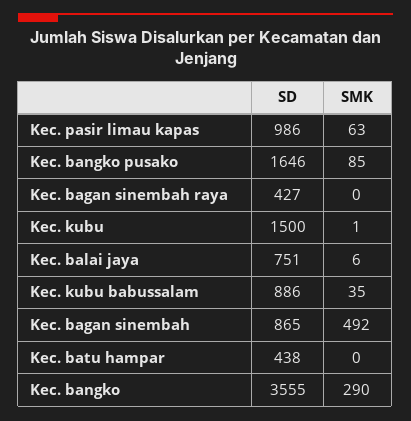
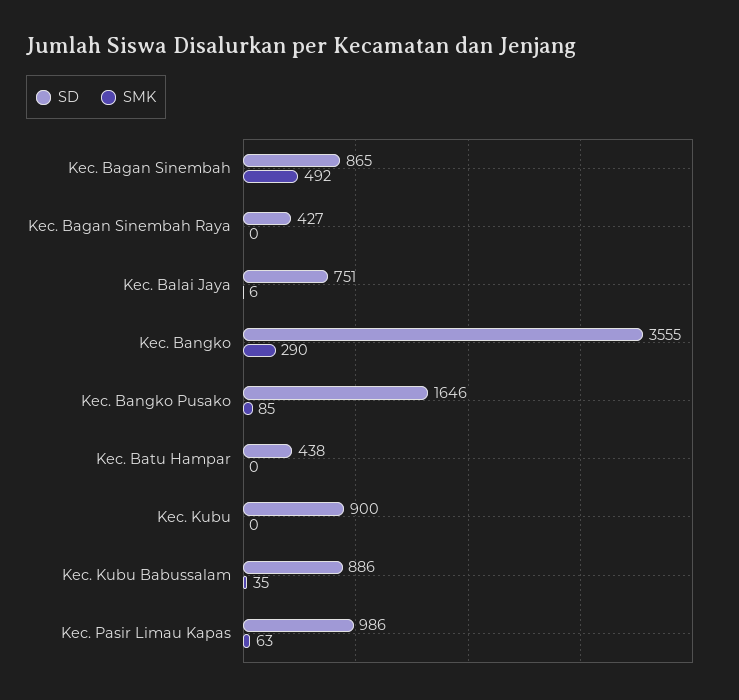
  {
    "SD": {
      "Kec. pasir limau kapas": 986,
      "Kec. bangko pusako": 1646,
      "Kec. bagan sinembah raya": 427,
-     "Kec. kubu": 1500,
+     "Kec. kubu": 900,
      "Kec. balai jaya": 751,
      "Kec. kubu babussalam": 886,
      "Kec. bagan sinembah": 865,
      "Kec. batu hampar": 438,
      "Kec. bangko": 3555
    },
    "SMK": {
      "Kec. pasir limau kapas": 63,
      "Kec. bangko pusako": 85,
      "Kec. bagan sinembah raya": 0,
-     "Kec. kubu": 1,
+     "Kec. kubu": 0,
      "Kec. balai jaya": 6,
      "Kec. kubu babussalam": 35,
      "Kec. bagan sinembah": 492,
      "Kec. batu hampar": 0,
      "Kec. bangko": 290
    }
  }

